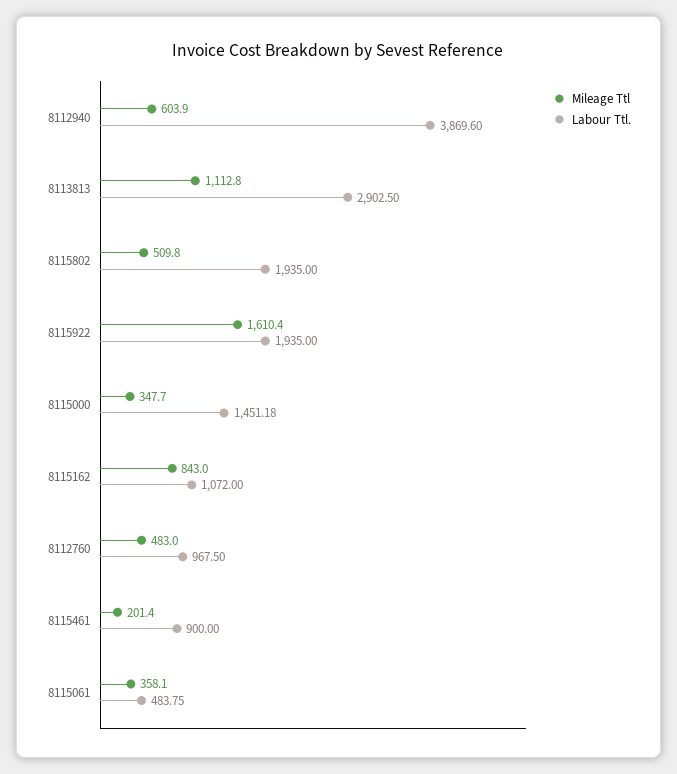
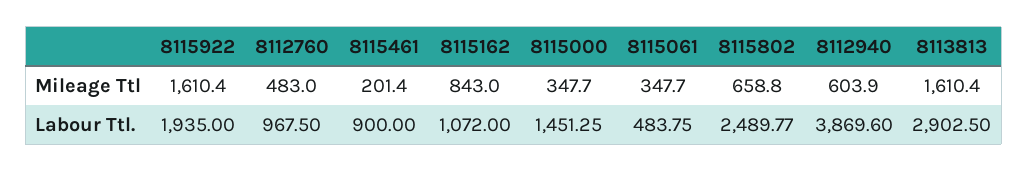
  {
    "Mileage Ttl": {
      "8112940": 603.9,
-     "8113813": 1112.8,
+     "8113813": 1610.4,
-     "8115802": 509.8,
+     "8115802": 658.8,
      "8115922": 1610.4,
      "8115000": 347.7,
      "8115162": 843,
      "8112760": 483,
      "8115461": 201.4,
-     "8115061": 358.1
+     "8115061": 347.7
    },
    "Labour Ttl.": {
      "8112940": 3869.6,
      "8113813": 2902.5,
-     "8115802": 1935,
+     "8115802": 2489.77,
      "8115922": 1935,
-     "8115000": 1451.18,
+     "8115000": 1451.25,
      "8115162": 1072,
      "8112760": 967.5,
      "8115461": 900,
      "8115061": 483.75
    }
  }

